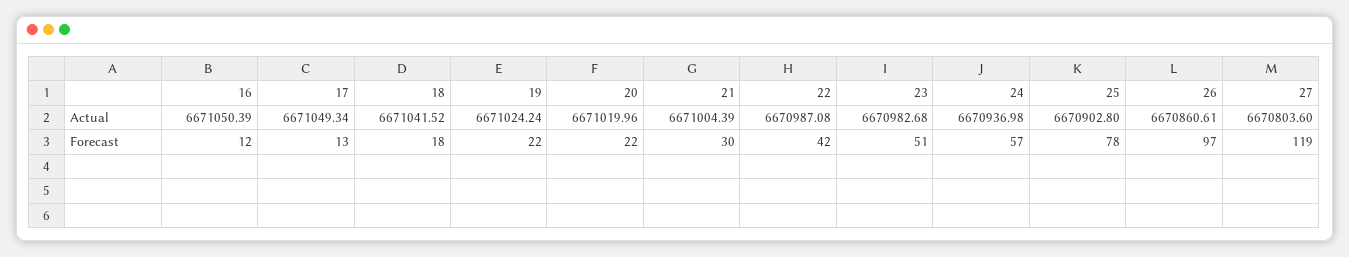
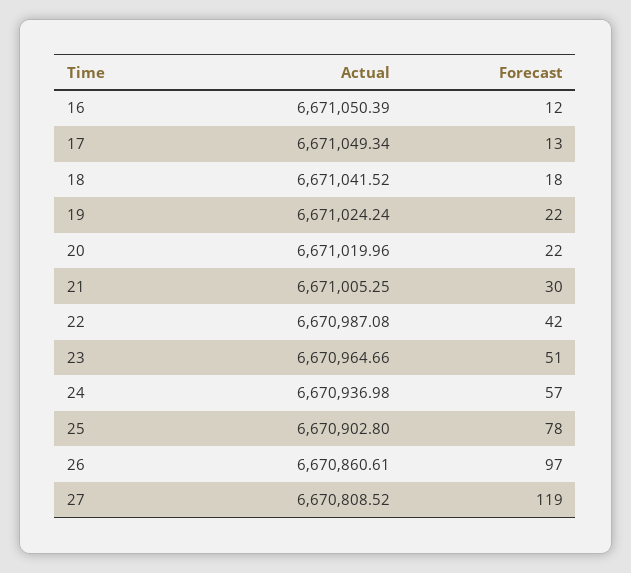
  {
    "16": {
      "Actual": 6671050.39,
      "Forecast": 12
    },
    "17": {
      "Actual": 6671049.34,
      "Forecast": 13
    },
    "18": {
      "Actual": 6671041.52,
      "Forecast": 18
    },
    "19": {
      "Actual": 6671024.24,
      "Forecast": 22
    },
    "20": {
      "Actual": 6671019.96,
      "Forecast": 22
    },
    "21": {
-     "Actual": 6671004.39,
+     "Actual": 6671005.25,
      "Forecast": 30
    },
    "22": {
      "Actual": 6670987.08,
      "Forecast": 42
    },
    "23": {
-     "Actual": 6670982.68,
+     "Actual": 6670964.66,
      "Forecast": 51
    },
    "24": {
      "Actual": 6670936.98,
      "Forecast": 57
    },
    "25": {
      "Actual": 6670902.8,
      "Forecast": 78
    },
    "26": {
      "Actual": 6670860.61,
      "Forecast": 97
    },
    "27": {
-     "Actual": 6670803.6,
+     "Actual": 6670808.52,
      "Forecast": 119
    }
  }

